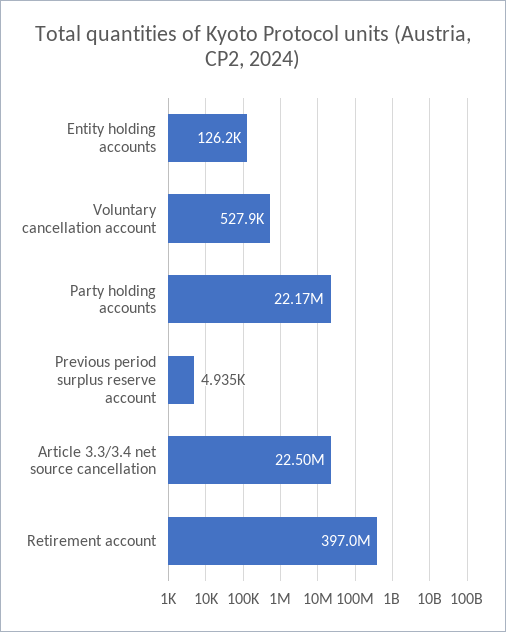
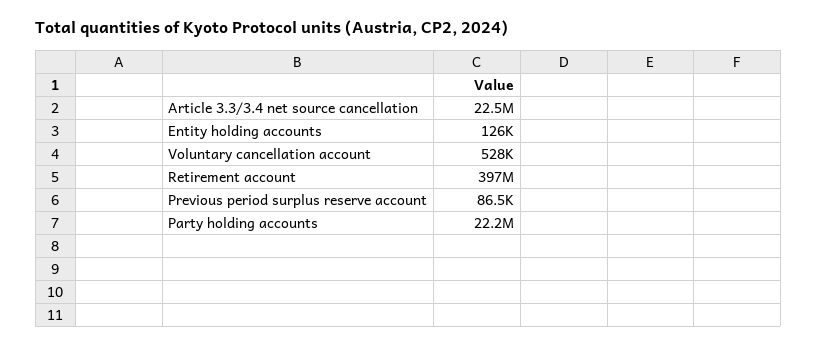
  {
    "Entity holding accounts": 126200,
    "Voluntary cancellation account": 527900,
    "Party holding accounts": 22170000,
-   "Previous period surplus reserve account": 4935,
+   "Previous period surplus reserve account": 86500,
    "Article 3.3/3.4 net source cancellation": 22500000,
    "Retirement account": 397000000
  }

